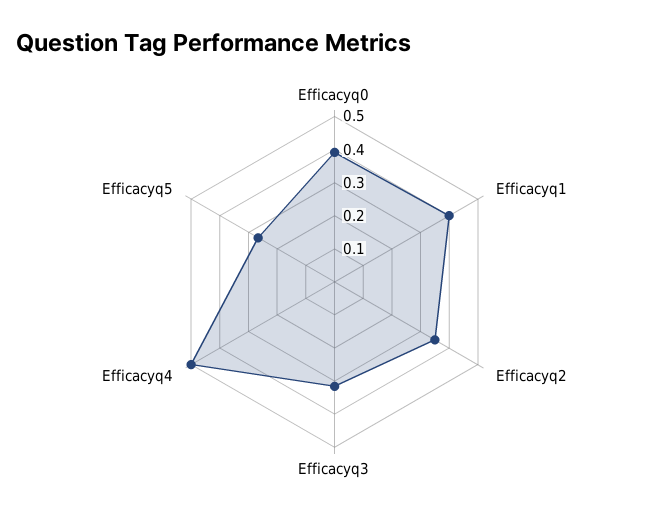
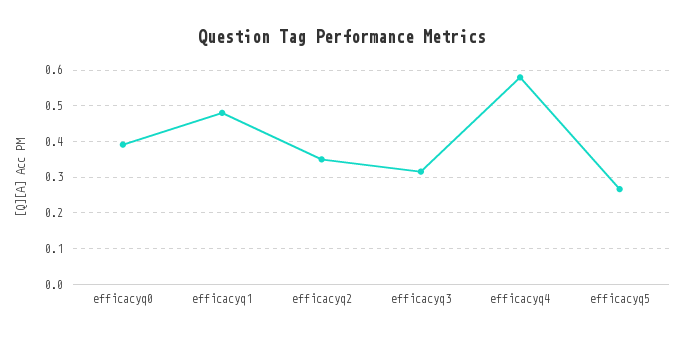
  {
    "Efficacyq0": 0.4,
-   "Efficacyq1": 0.4,
+   "Efficacyq1": 0.48,
    "Efficacyq2": 0.36,
    "Efficacyq3": 0.32,
-   "Efficacyq4": 0.5,
+   "Efficacyq4": 0.58,
    "Efficacyq5": 0.26
  }

